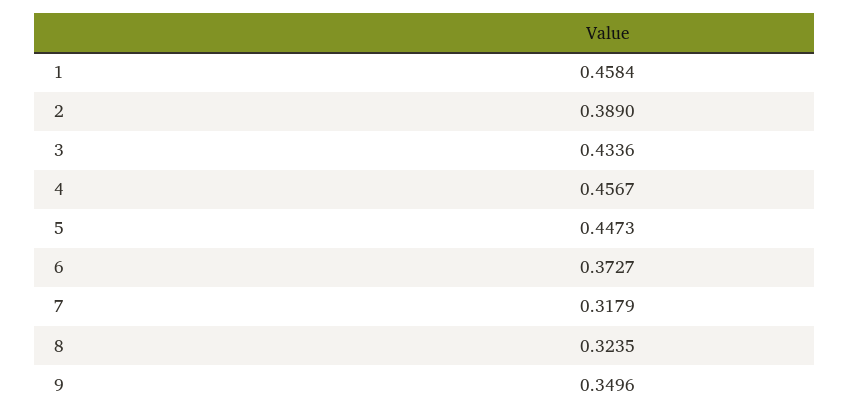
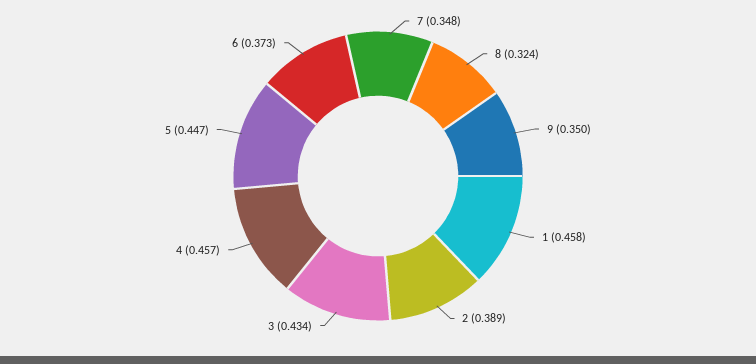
  {
    "1": 0.4584,
    "2": 0.389,
    "3": 0.4336,
    "4": 0.4567,
    "5": 0.4473,
    "6": 0.3727,
-   "7": 0.3179,
+   "7": 0.348,
    "8": 0.3235,
    "9": 0.3496
  }

